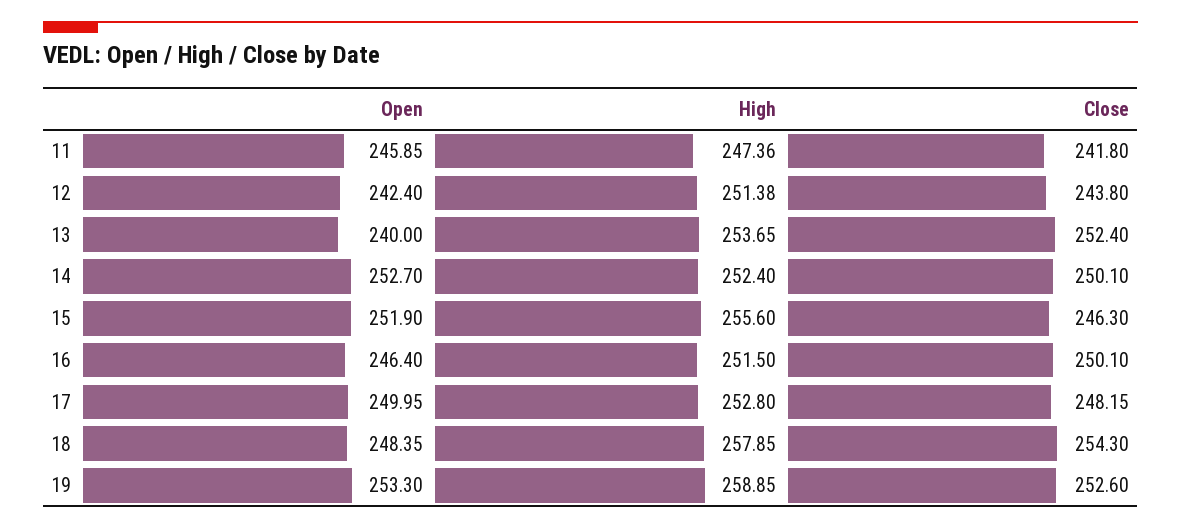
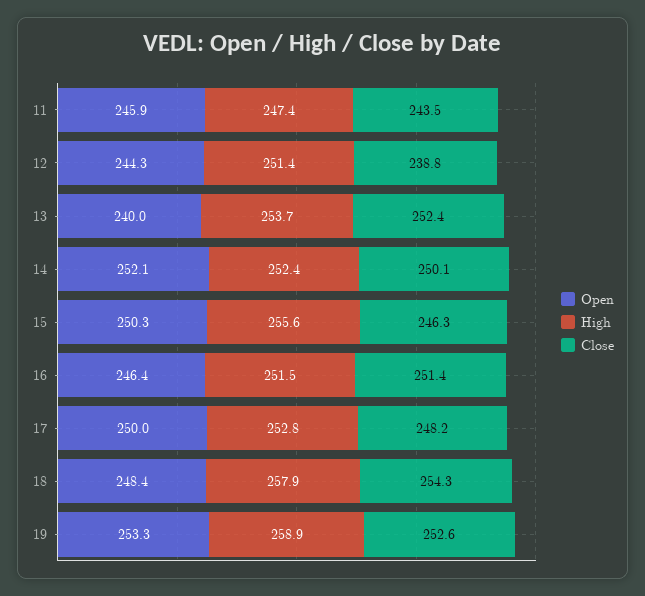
  {
    "Open": {
      "11": 245.85,
-     "12": 242.4,
+     "12": 244.3,
      "13": 240,
-     "14": 252.7,
+     "14": 252.1,
-     "15": 251.9,
+     "15": 250.3,
      "16": 246.4,
      "17": 249.95,
      "18": 248.35,
      "19": 253.3
    },
    "High": {
      "11": 247.36,
      "12": 251.38,
      "13": 253.65,
      "14": 252.4,
      "15": 255.6,
      "16": 251.5,
      "17": 252.8,
      "18": 257.85,
      "19": 258.85
    },
    "Close": {
-     "11": 241.8,
+     "11": 243.5,
-     "12": 243.8,
+     "12": 238.8,
      "13": 252.4,
      "14": 250.1,
      "15": 246.3,
-     "16": 250.1,
+     "16": 251.4,
      "17": 248.15,
      "18": 254.3,
      "19": 252.6
    }
  }

